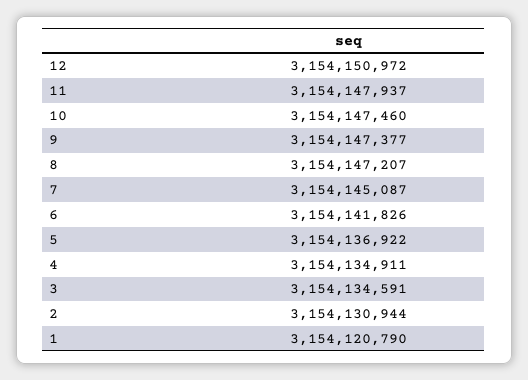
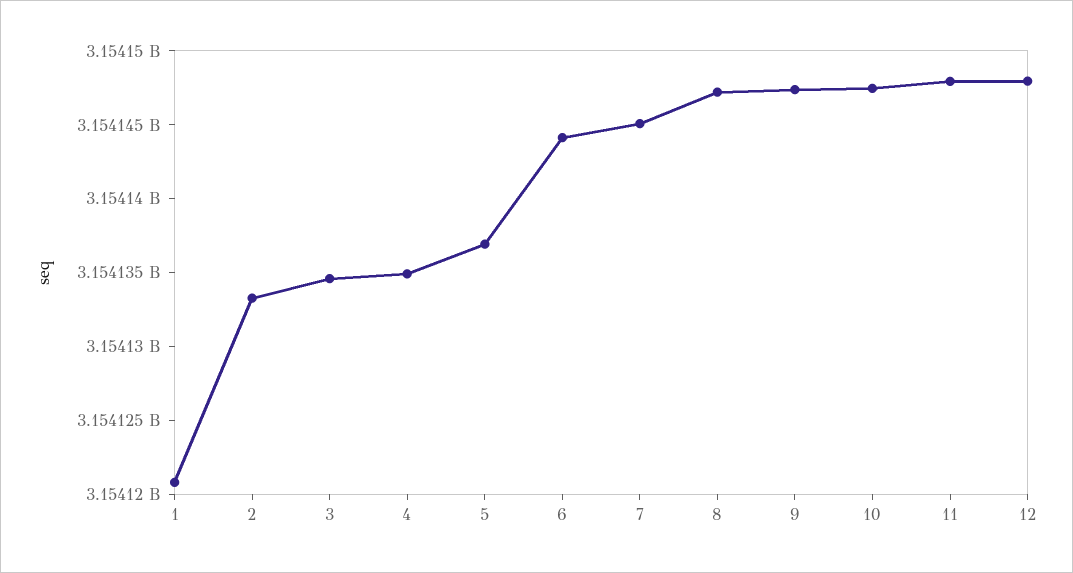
  {
-   "12": 3154150972,
+   "12": 3154148000,
    "11": 3154147937,
    "10": 3154147460,
    "9": 3154147377,
    "8": 3154147207,
    "7": 3154145087,
-   "6": 3154141826,
+   "6": 3154144000,
    "5": 3154136922,
    "4": 3154134911,
    "3": 3154134591,
-   "2": 3154130944,
+   "2": 3154133000,
    "1": 3154120790
  }

